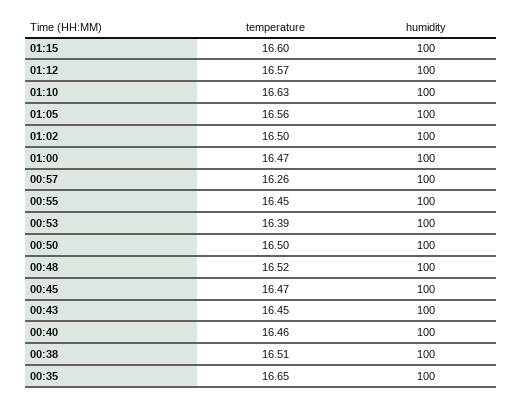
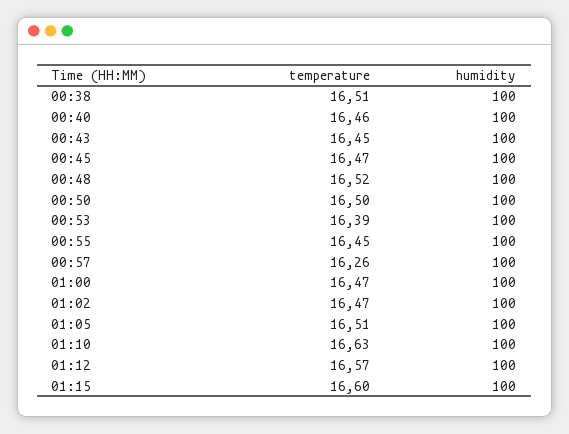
  {
    "temperature": {
      "01:15": 16.6,
      "01:12": 16.57,
      "01:10": 16.63,
-     "01:05": 16.56,
+     "01:05": 16.51,
-     "01:02": 16.5,
+     "01:02": 16.47,
      "01:00": 16.47,
      "00:57": 16.26,
      "00:55": 16.45,
      "00:53": 16.39,
      "00:50": 16.5,
      "00:48": 16.52,
      "00:45": 16.47,
      "00:43": 16.45,
      "00:40": 16.46,
-     "00:38": 16.51,
+     "00:38": 16.51
-     "00:35": 16.65
    },
    "humidity": {
      "01:15": 100,
      "01:12": 100,
      "01:10": 100,
      "01:05": 100,
      "01:02": 100,
      "01:00": 100,
      "00:57": 100,
      "00:55": 100,
      "00:53": 100,
      "00:50": 100,
      "00:48": 100,
      "00:45": 100,
      "00:43": 100,
      "00:40": 100,
-     "00:38": 100,
+     "00:38": 100
-     "00:35": 100
    }
  }

